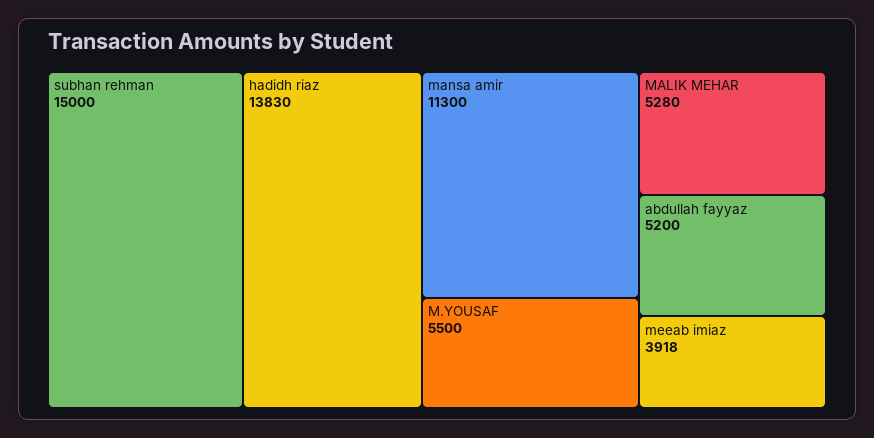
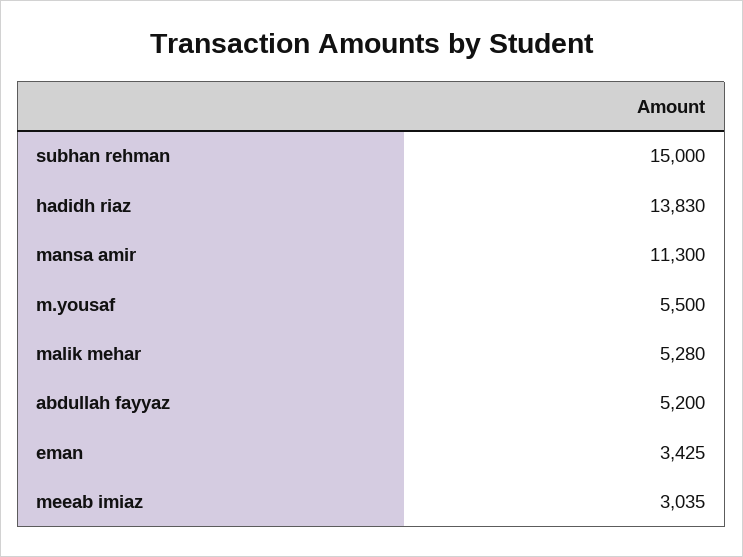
  {
    "subhan rehman": 15000,
    "hadidh riaz": 13830,
    "mansa amir": 11300,
    "M.YOUSAF": 5500,
    "MALIK MEHAR": 5280,
    "abdullah fayyaz": 5200,
-   "meeab imiaz": 3918
+   "meeab imiaz": 3035,
+   "eman": 3425
  }

